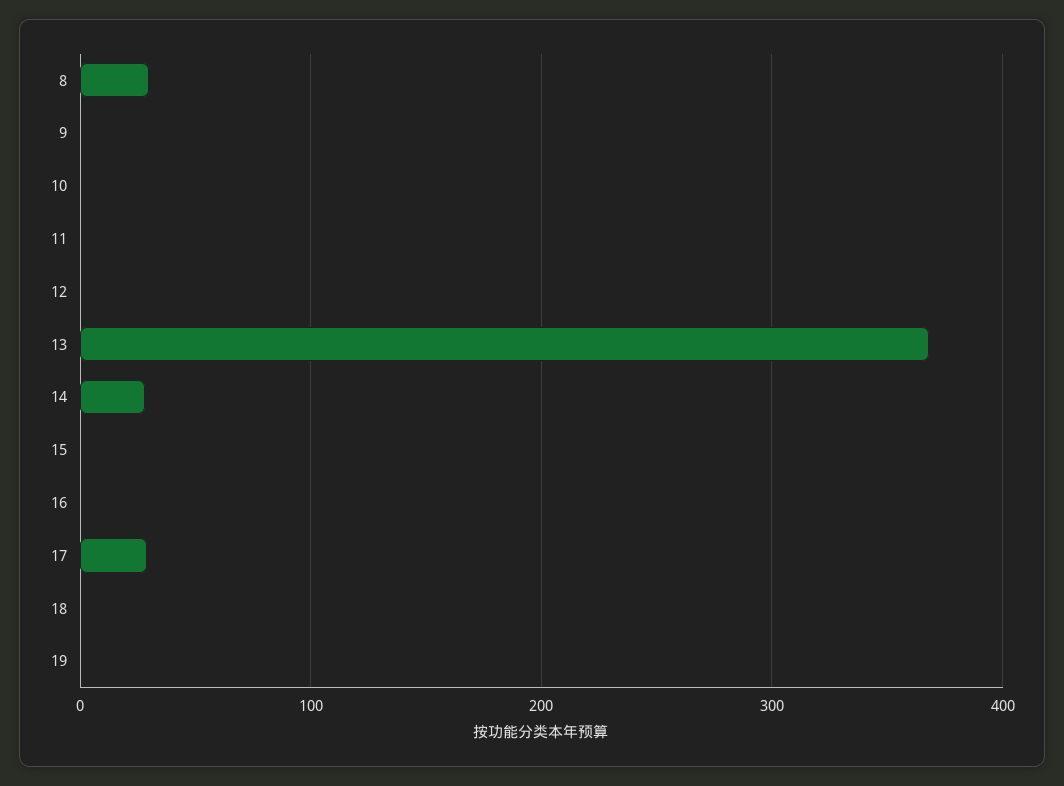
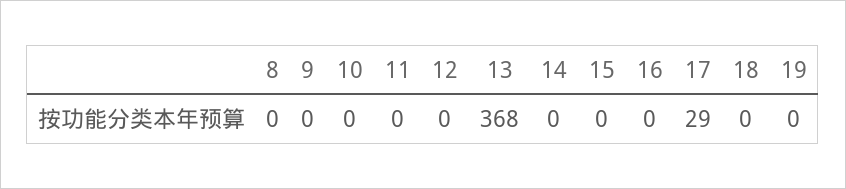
  {
-   "8": 30,
+   "8": 0,
    "9": 0,
    "10": 0,
    "11": 0,
    "12": 0,
    "13": 368,
-   "14": 30,
+   "14": 0,
    "15": 0,
    "16": 0,
    "17": 29,
    "18": 0,
    "19": 0
  }

